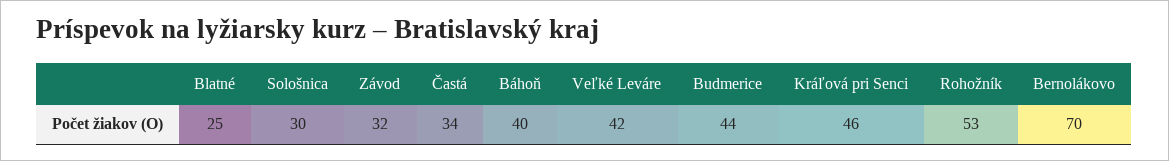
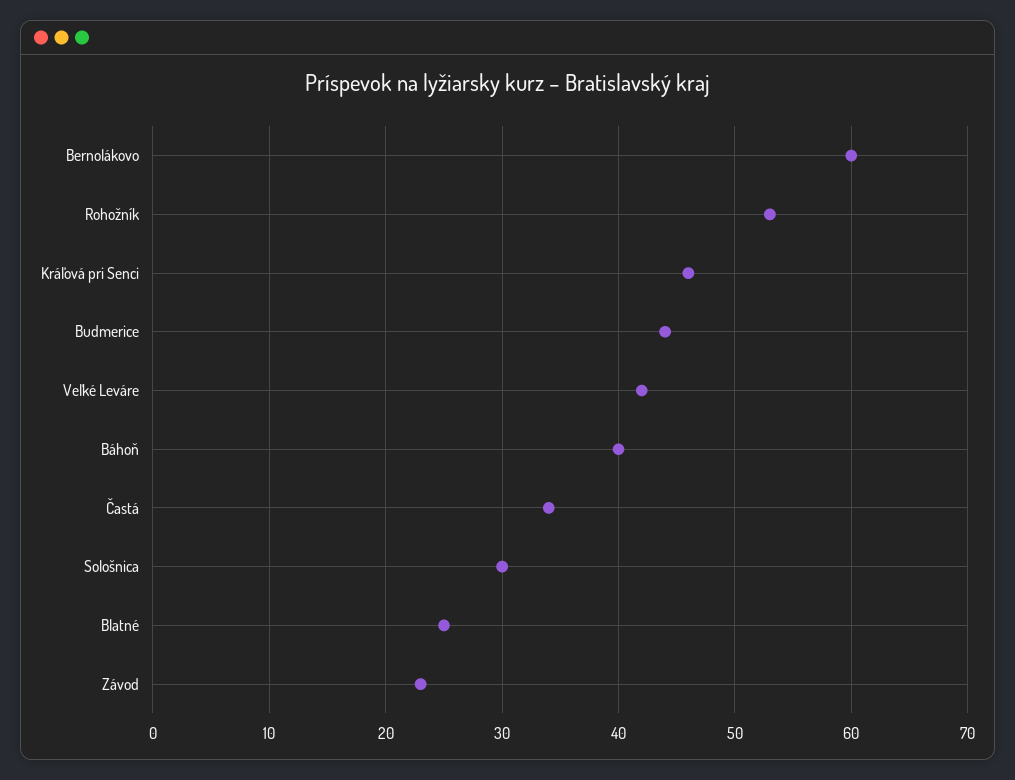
  {
    "Blatné": 25,
    "Sološnica": 30,
-   "Závod": 32,
+   "Závod": 23,
    "Častá": 34,
    "Báhoň": 40,
    "Veľké Leváre": 42,
    "Budmerice": 44,
    "Kráľová pri Senci": 46,
    "Rohožník": 53,
-   "Bernolákovo": 70
+   "Bernolákovo": 60
  }

